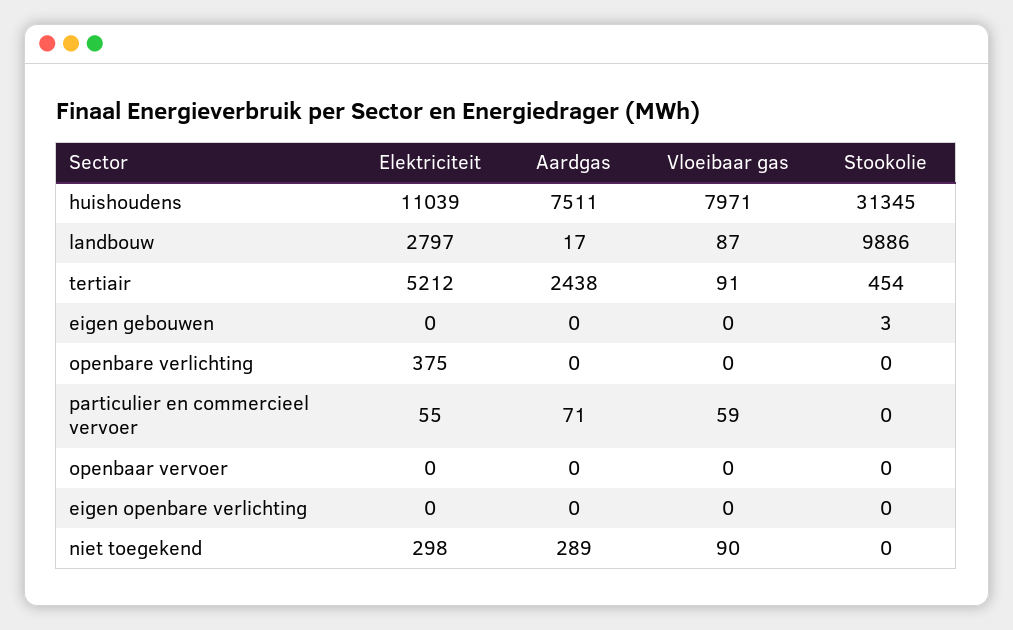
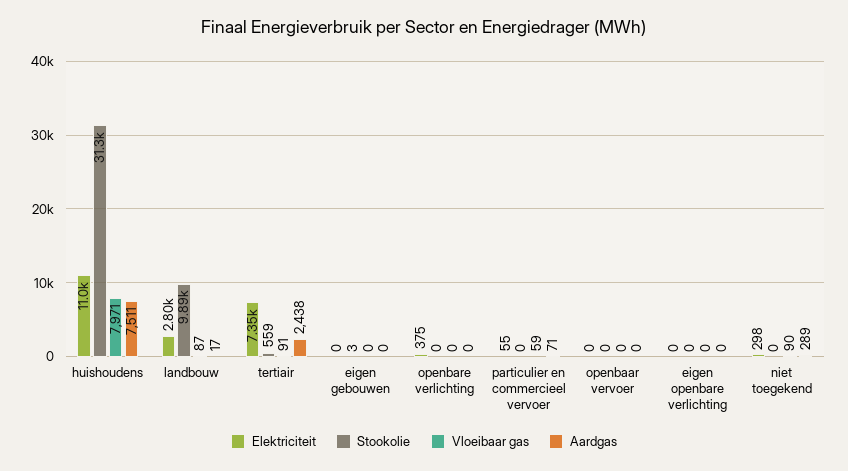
  {
    "Elektriciteit": {
      "huishoudens": 11039,
      "landbouw": 2797,
-     "tertiair": 5212,
+     "tertiair": 7350,
      "eigen gebouwen": 0,
      "openbare verlichting": 375,
      "particulier en commercieel vervoer": 55,
      "openbaar vervoer": 0,
      "eigen openbare verlichting": 0,
      "niet toegekend": 298
    },
    "Aardgas": {
      "huishoudens": 7511,
      "landbouw": 17,
      "tertiair": 2438,
      "eigen gebouwen": 0,
      "openbare verlichting": 0,
      "particulier en commercieel vervoer": 71,
      "openbaar vervoer": 0,
      "eigen openbare verlichting": 0,
      "niet toegekend": 289
    },
    "Vloeibaar gas": {
      "huishoudens": 7971,
      "landbouw": 87,
      "tertiair": 91,
      "eigen gebouwen": 0,
      "openbare verlichting": 0,
      "particulier en commercieel vervoer": 59,
      "openbaar vervoer": 0,
      "eigen openbare verlichting": 0,
      "niet toegekend": 90
    },
    "Stookolie": {
      "huishoudens": 31345,
      "landbouw": 9886,
-     "tertiair": 454,
+     "tertiair": 559,
      "eigen gebouwen": 3,
      "openbare verlichting": 0,
      "particulier en commercieel vervoer": 0,
      "openbaar vervoer": 0,
      "eigen openbare verlichting": 0,
      "niet toegekend": 0
    }
  }

